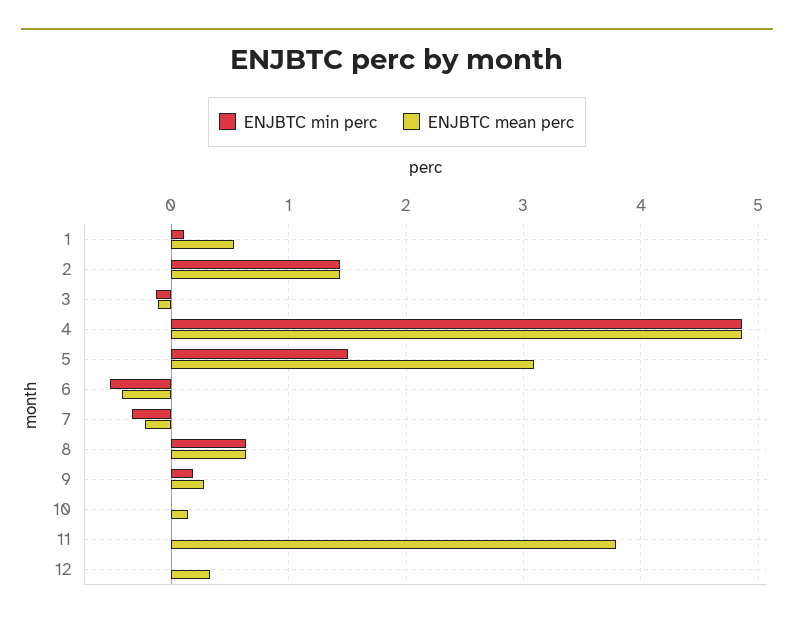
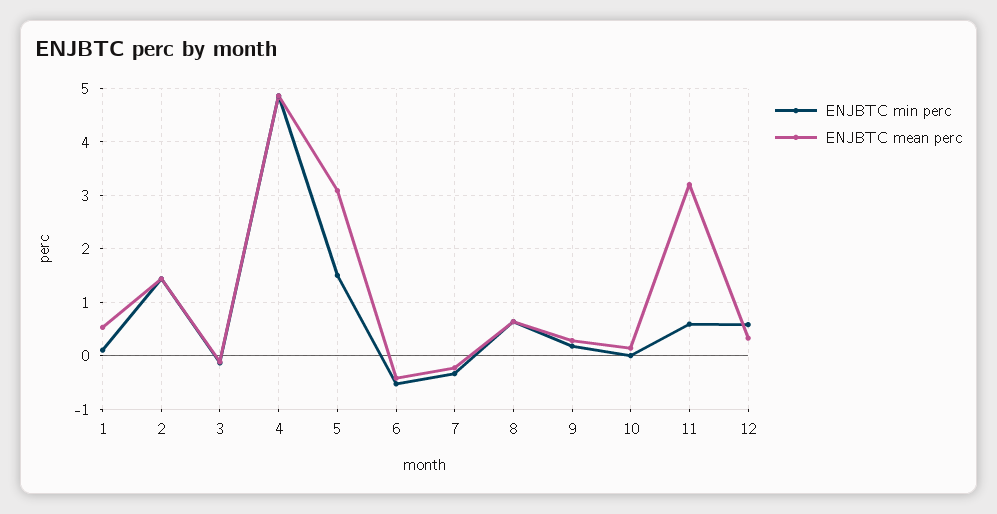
  {
    "ENJBTC min perc": {
      "1": 0.1,
      "2": 1.4,
      "3": -0.1,
      "4": 4.9,
      "5": 1.5,
      "6": -0.5,
      "7": -0.3,
      "8": 0.6,
      "9": 0.2,
      "10": 0,
-     "11": 0,
+     "11": 0.6,
-     "12": 0
+     "12": 0.6
    },
    "ENJBTC mean perc": {
      "1": 0.5,
      "2": 1.4,
      "3": -0.1,
      "4": 4.9,
      "5": 3.1,
      "6": -0.4,
      "7": -0.2,
      "8": 0.6,
      "9": 0.3,
      "10": 0.1,
-     "11": 3.8,
+     "11": 3.2,
      "12": 0.3
    }
  }

